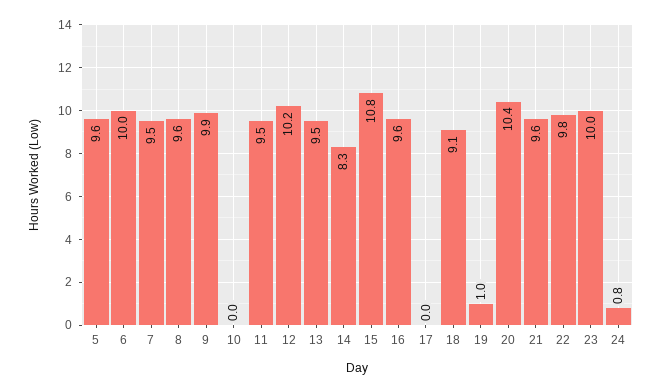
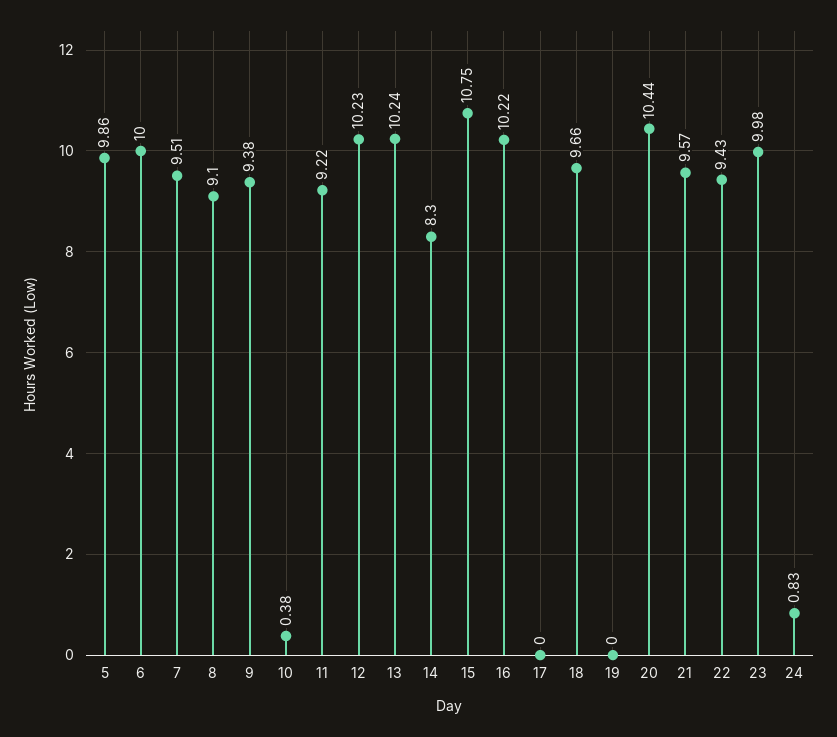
  {
-   "5": 9.6,
+   "5": 9.86,
    "6": 10,
    "7": 9.51,
-   "8": 9.6,
+   "8": 9.1,
-   "9": 9.9,
+   "9": 9.38,
-   "10": 0,
+   "10": 0.38,
-   "11": 9.5,
+   "11": 9.22,
    "12": 10.23,
-   "13": 9.5,
+   "13": 10.24,
    "14": 8.3,
    "15": 10.75,
-   "16": 9.6,
+   "16": 10.22,
    "17": 0,
-   "18": 9.1,
+   "18": 9.66,
-   "19": 1,
+   "19": 0,
    "20": 10.44,
    "21": 9.57,
-   "22": 9.8,
+   "22": 9.43,
    "23": 9.98,
    "24": 0.83
  }

